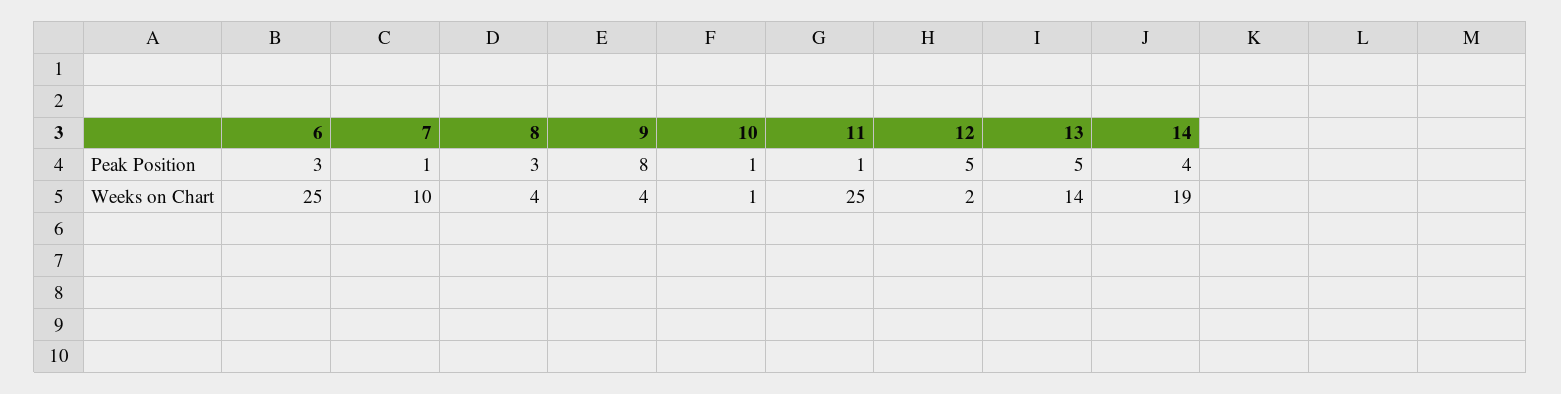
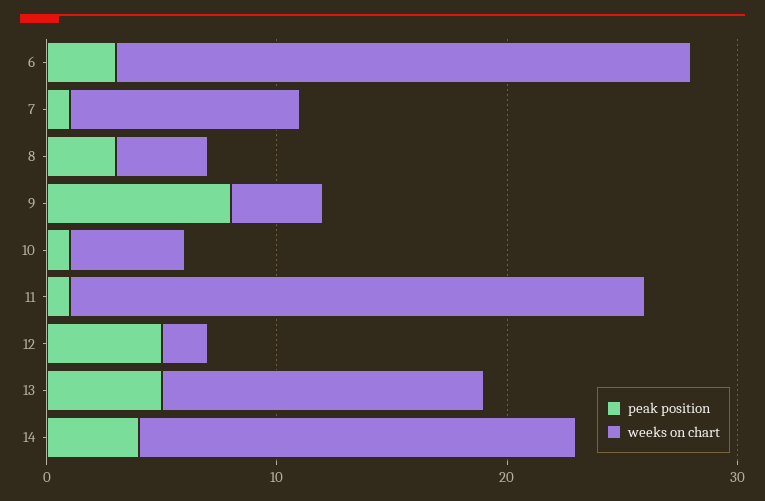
  {
    "Peak Position": {
      "6": 3,
      "7": 1,
      "8": 3,
      "9": 8,
      "10": 1,
      "11": 1,
      "12": 5,
      "13": 5,
      "14": 4
    },
    "Weeks on Chart": {
      "6": 25,
      "7": 10,
      "8": 4,
      "9": 4,
-     "10": 1,
+     "10": 5,
      "11": 25,
      "12": 2,
      "13": 14,
      "14": 19
    }
  }

